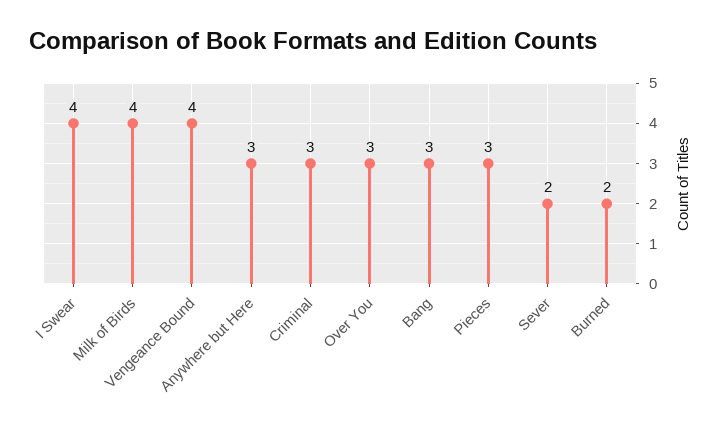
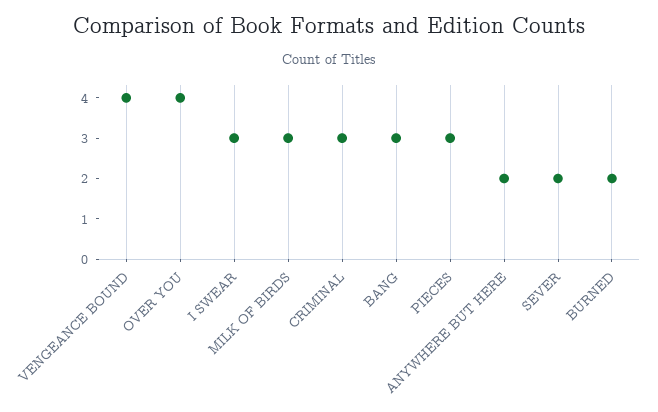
  {
-   "I Swear": 4,
+   "I Swear": 3,
-   "Milk of Birds": 4,
+   "Milk of Birds": 3,
    "Vengeance Bound": 4,
-   "Anywhere but Here": 3,
+   "Anywhere but Here": 2,
    "Criminal": 3,
-   "Over You": 3,
+   "Over You": 4,
    "Bang": 3,
    "Pieces": 3,
    "Sever": 2,
    "Burned": 2
  }

